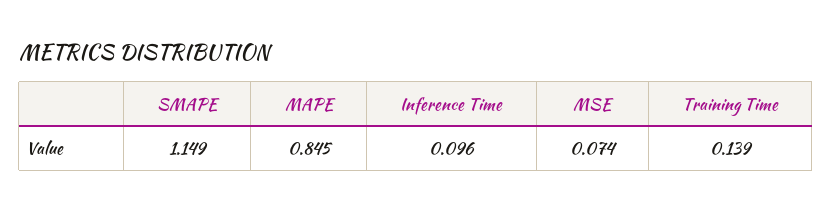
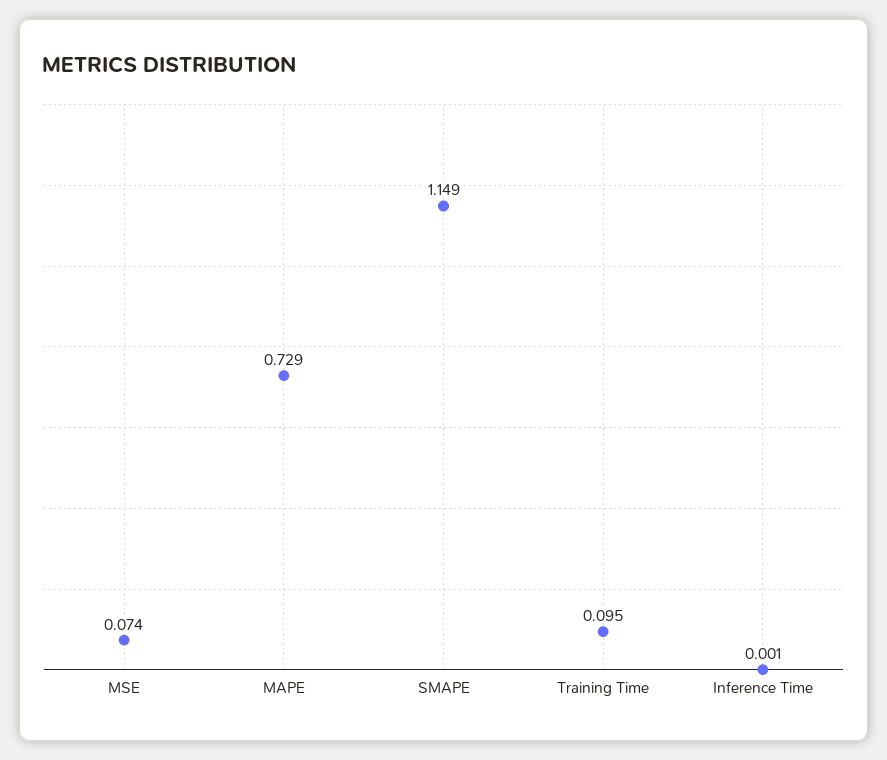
  {
    "SMAPE": 1.149,
-   "MAPE": 0.845,
+   "MAPE": 0.729,
-   "Inference Time": 0.096,
+   "Inference Time": 0.001,
    "MSE": 0.074,
-   "Training Time": 0.139
+   "Training Time": 0.095
  }

